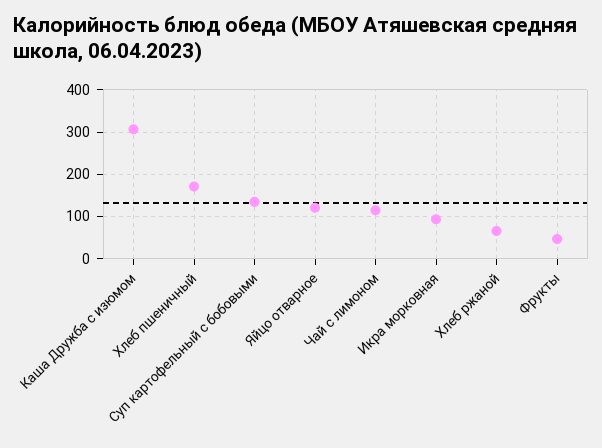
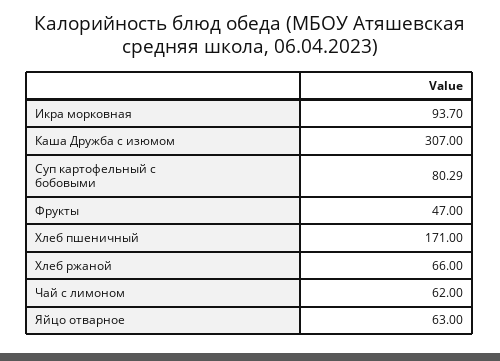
  {
    "Каша Дружба с изюмом": 307,
    "Хлеб пшеничный": 171,
-   "Суп картофельный с бобовыми": 140,
+   "Суп картофельный с бобовыми": 80.29,
-   "Яйцо отварное": 120,
+   "Яйцо отварное": 63,
-   "Чай с лимоном": 120,
+   "Чай с лимоном": 62,
    "Икра морковная": 93.7,
    "Хлеб ржаной": 66,
    "Фрукты": 47
  }

